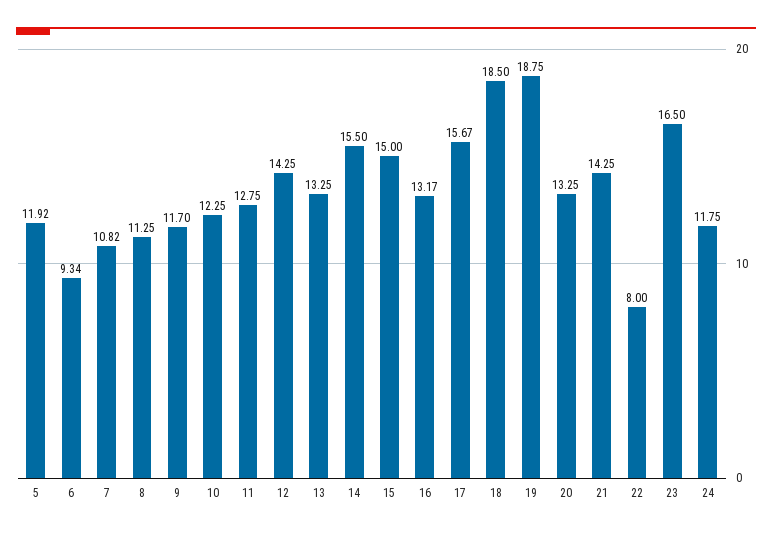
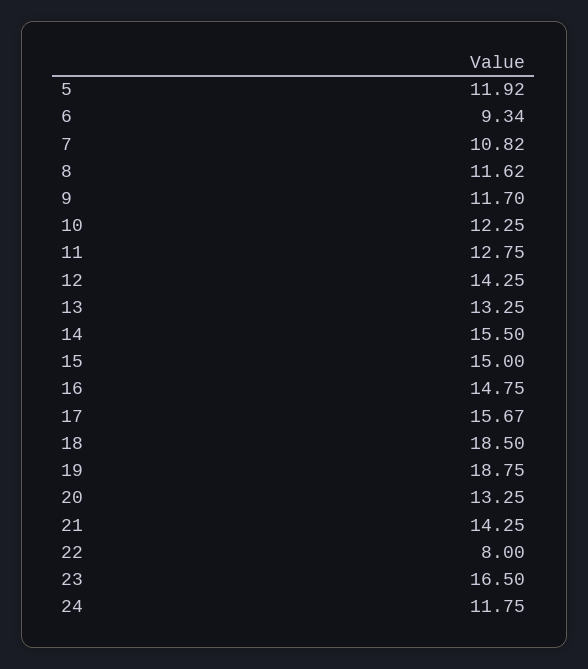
  {
    "5": 11.92,
    "6": 9.34,
    "7": 10.82,
-   "8": 11.25,
+   "8": 11.62,
    "9": 11.7,
    "10": 12.25,
    "11": 12.75,
    "12": 14.25,
    "13": 13.25,
    "14": 15.5,
    "15": 15,
-   "16": 13.17,
+   "16": 14.75,
    "17": 15.67,
    "18": 18.5,
    "19": 18.75,
    "20": 13.25,
    "21": 14.25,
    "22": 8,
    "23": 16.5,
    "24": 11.75
  }

